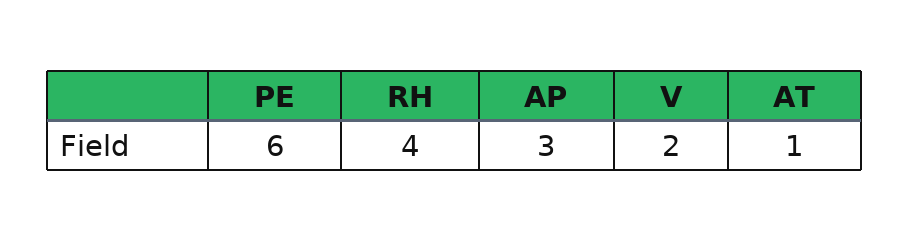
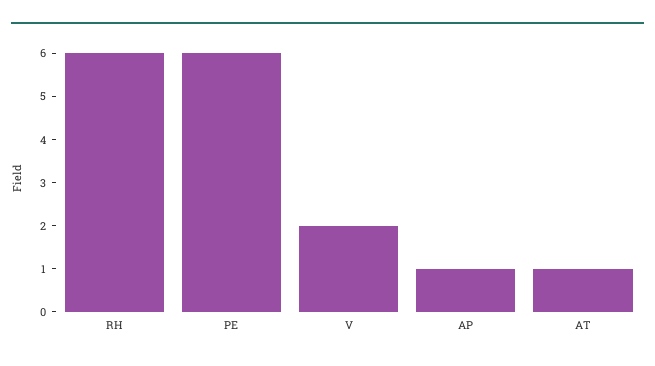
  {
    "PE": 6,
-   "RH": 4,
+   "RH": 6,
-   "AP": 3,
+   "AP": 1,
    "V": 2,
    "AT": 1
  }

